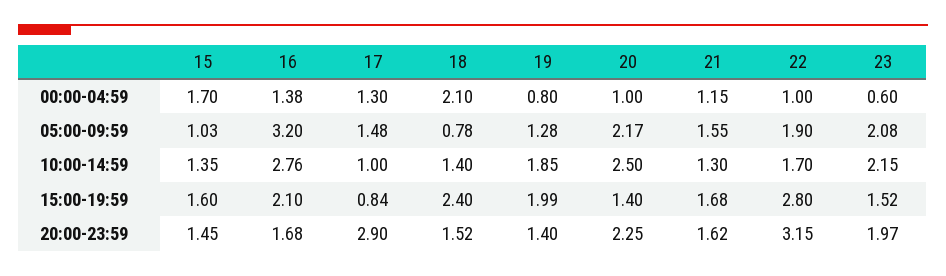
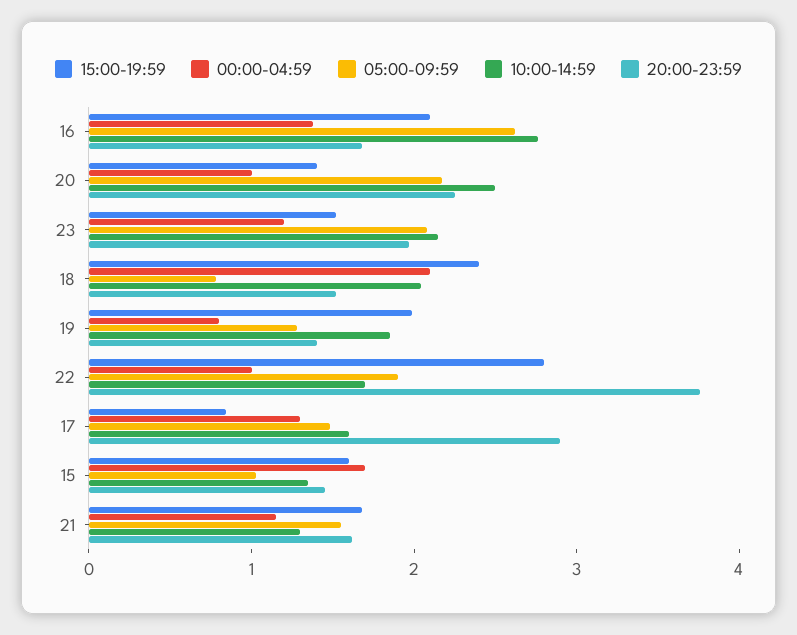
  {
    "00:00-04:59": {
      "15": 1.7,
      "16": 1.38,
      "17": 1.3,
      "18": 2.1,
      "19": 0.8,
      "20": 1,
      "21": 1.15,
      "22": 1,
-     "23": 0.6
+     "23": 1.2
    },
    "05:00-09:59": {
      "15": 1.03,
-     "16": 3.2,
+     "16": 2.6,
      "17": 1.48,
      "18": 0.78,
      "19": 1.28,
      "20": 2.17,
      "21": 1.55,
      "22": 1.9,
      "23": 2.08
    },
    "10:00-14:59": {
      "15": 1.35,
      "16": 2.76,
-     "17": 1,
+     "17": 1.6,
-     "18": 1.4,
+     "18": 2,
      "19": 1.85,
      "20": 2.5,
      "21": 1.3,
      "22": 1.7,
      "23": 2.15
    },
    "15:00-19:59": {
      "15": 1.6,
      "16": 2.1,
      "17": 0.84,
      "18": 2.4,
      "19": 1.99,
      "20": 1.4,
      "21": 1.68,
      "22": 2.8,
      "23": 1.52
    },
    "20:00-23:59": {
      "15": 1.45,
      "16": 1.68,
      "17": 2.9,
      "18": 1.52,
      "19": 1.4,
      "20": 2.25,
      "21": 1.62,
-     "22": 3.15,
+     "22": 3.8,
      "23": 1.97
    }
  }

